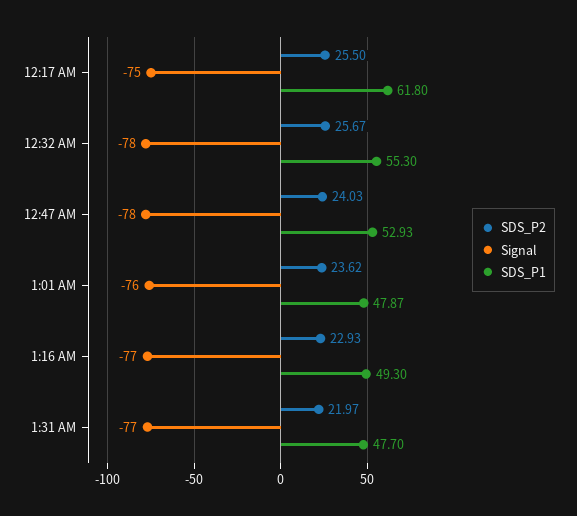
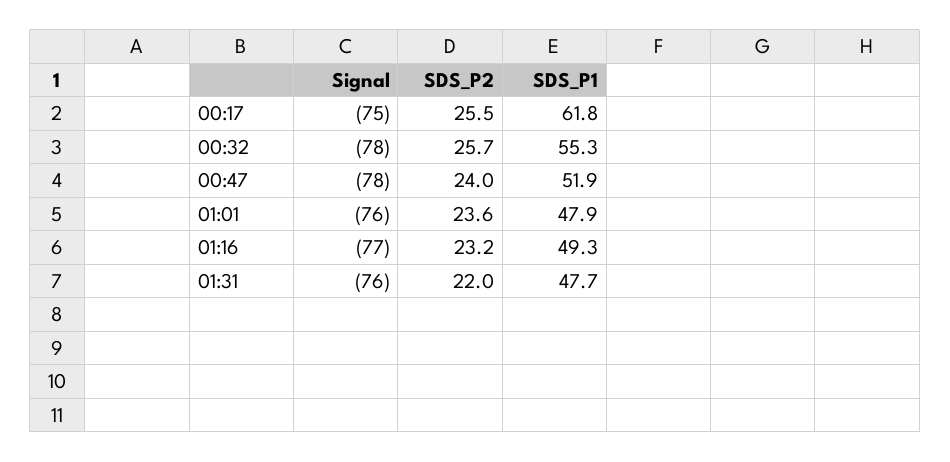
  {
    "SDS_P2": {
      "12:17 AM": 25.5,
      "12:32 AM": 25.67,
      "12:47 AM": 24.03,
      "1:01 AM": 23.62,
-     "1:16 AM": 22.93,
+     "1:16 AM": 23.2,
      "1:31 AM": 21.97
    },
    "Signal": {
      "12:17 AM": -75,
      "12:32 AM": -78,
      "12:47 AM": -78,
      "1:01 AM": -76,
      "1:16 AM": -77,
-     "1:31 AM": -77
+     "1:31 AM": -76
    },
    "SDS_P1": {
      "12:17 AM": 61.8,
      "12:32 AM": 55.3,
-     "12:47 AM": 52.93,
+     "12:47 AM": 51.9,
      "1:01 AM": 47.87,
      "1:16 AM": 49.3,
      "1:31 AM": 47.7
    }
  }

